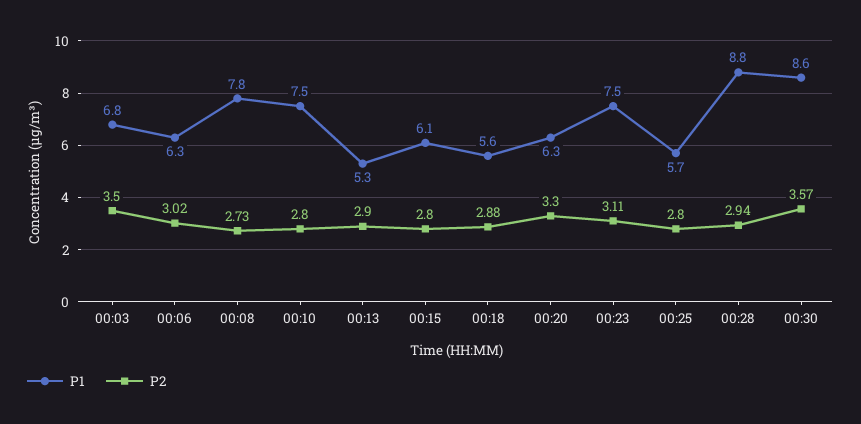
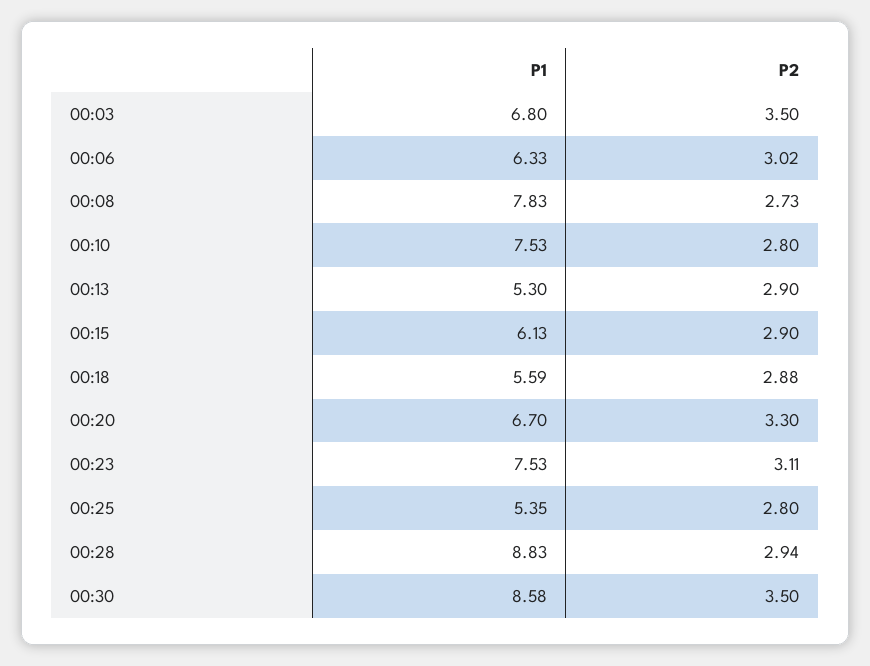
  {
    "P1": {
      "00:03": 6.8,
      "00:06": 6.33,
      "00:08": 7.83,
      "00:10": 7.53,
      "00:13": 5.3,
      "00:15": 6.13,
      "00:18": 5.59,
-     "00:20": 6.3,
+     "00:20": 6.7,
      "00:23": 7.53,
-     "00:25": 5.7,
+     "00:25": 5.35,
      "00:28": 8.83,
      "00:30": 8.58
    },
    "P2": {
      "00:03": 3.5,
      "00:06": 3.02,
      "00:08": 2.73,
      "00:10": 2.8,
      "00:13": 2.9,
-     "00:15": 2.8,
+     "00:15": 2.9,
      "00:18": 2.88,
      "00:20": 3.3,
      "00:23": 3.11,
      "00:25": 2.8,
      "00:28": 2.94,
-     "00:30": 3.57
+     "00:30": 3.5
    }
  }

